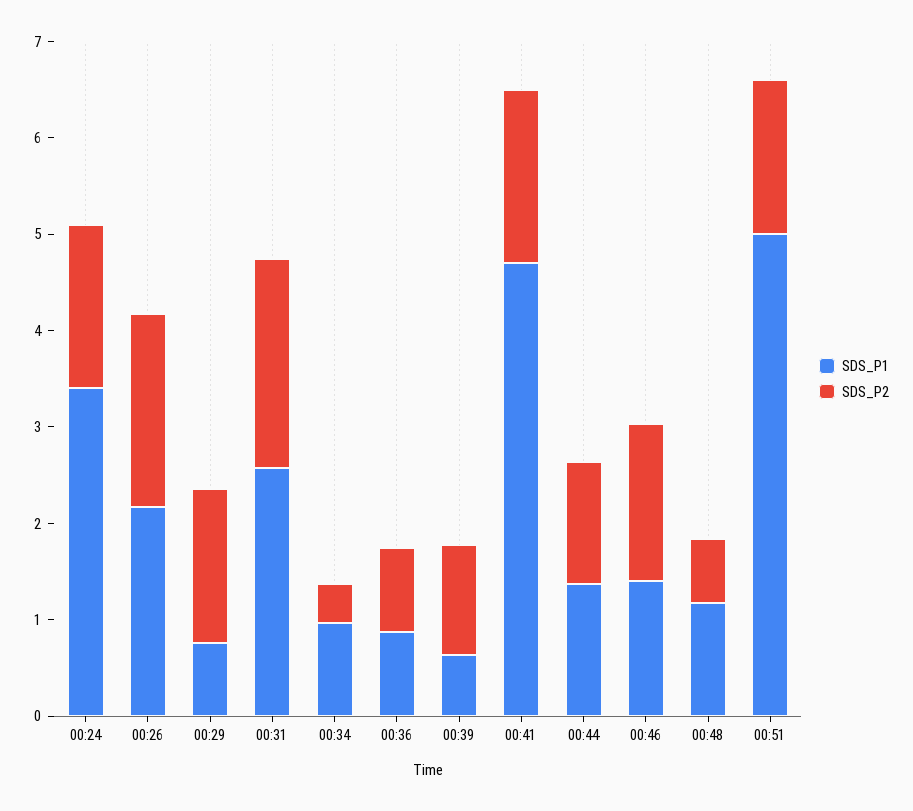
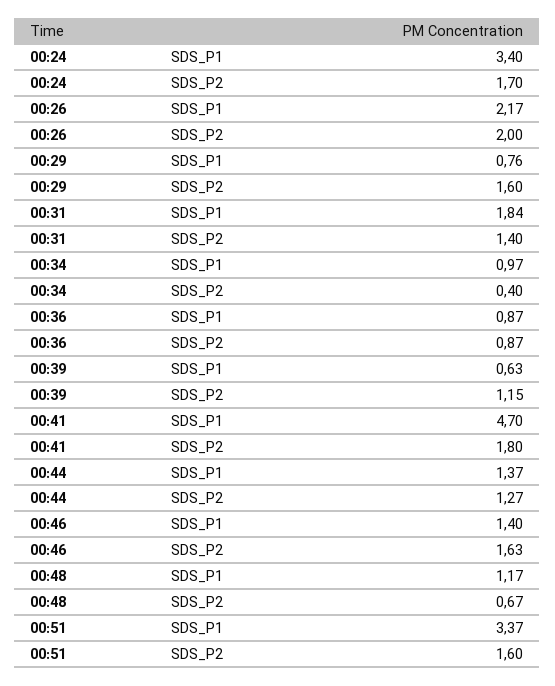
  {
    "SDS_P1": {
      "00:24": 3.4,
      "00:26": 2.17,
      "00:29": 0.76,
-     "00:31": 2.6,
+     "00:31": 1.84,
      "00:34": 0.97,
      "00:36": 0.87,
      "00:39": 0.63,
      "00:41": 4.7,
      "00:44": 1.37,
      "00:46": 1.4,
      "00:48": 1.17,
-     "00:51": 5
+     "00:51": 3.37
    },
    "SDS_P2": {
      "00:24": 1.7,
      "00:26": 2,
      "00:29": 1.6,
-     "00:31": 2.2,
+     "00:31": 1.4,
      "00:34": 0.4,
      "00:36": 0.87,
      "00:39": 1.15,
      "00:41": 1.8,
      "00:44": 1.27,
      "00:46": 1.63,
      "00:48": 0.67,
      "00:51": 1.6
    }
  }

